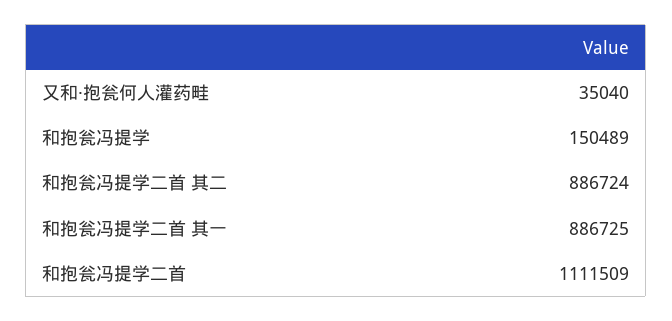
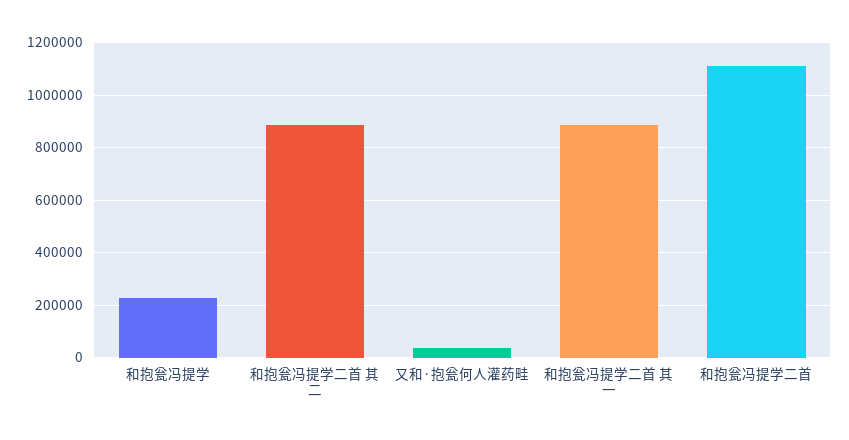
  {
    "又和·抱瓮何人灌药畦": 35040,
-   "和抱瓮冯提学": 150489,
+   "和抱瓮冯提学": 225000,
    "和抱瓮冯提学二首 其二": 886724,
    "和抱瓮冯提学二首 其一": 886725,
    "和抱瓮冯提学二首": 1111509
  }

